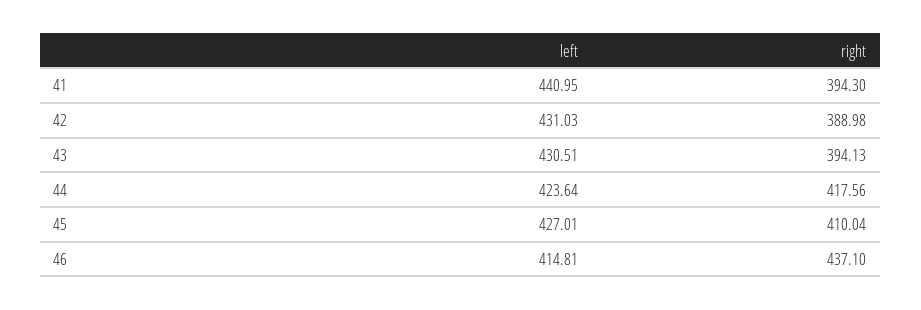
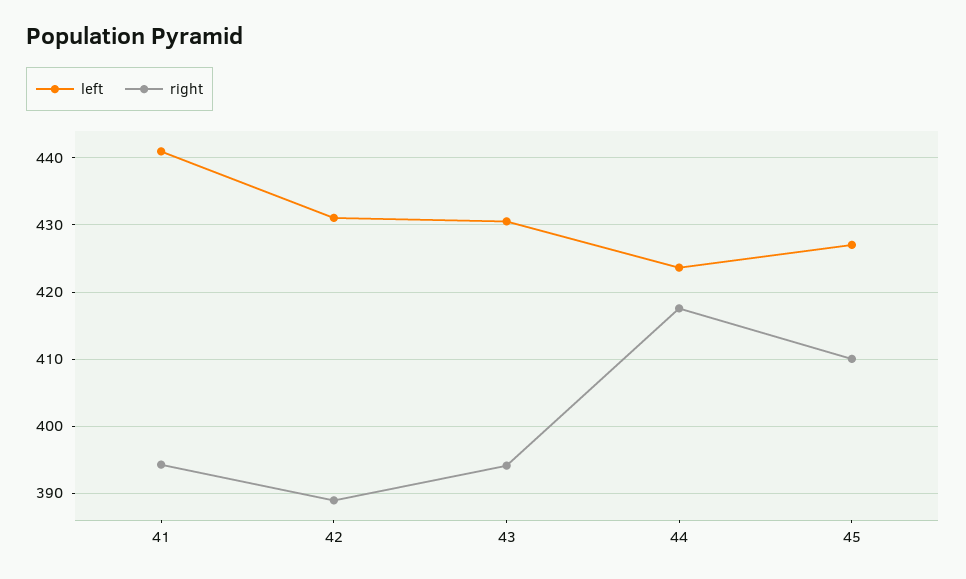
  {
    "left": {
      "41": 440.95,
      "42": 431.03,
      "43": 430.51,
      "44": 423.64,
-     "45": 427.01,
+     "45": 427.01
-     "46": 414.81
    },
    "right": {
      "41": 394.3,
      "42": 388.98,
      "43": 394.13,
      "44": 417.56,
-     "45": 410.04,
+     "45": 410.04
-     "46": 437.1
    }
  }

